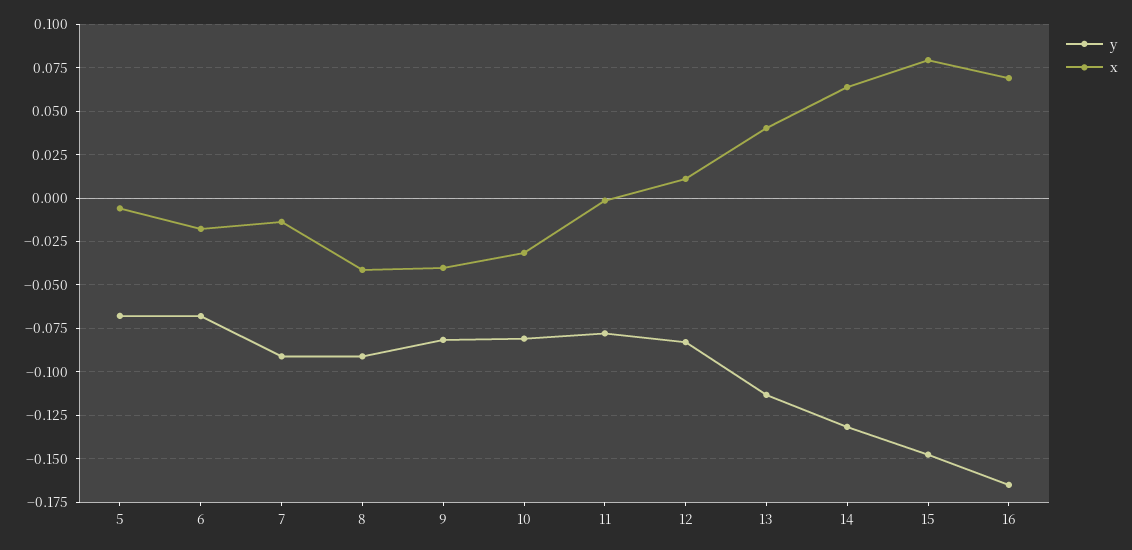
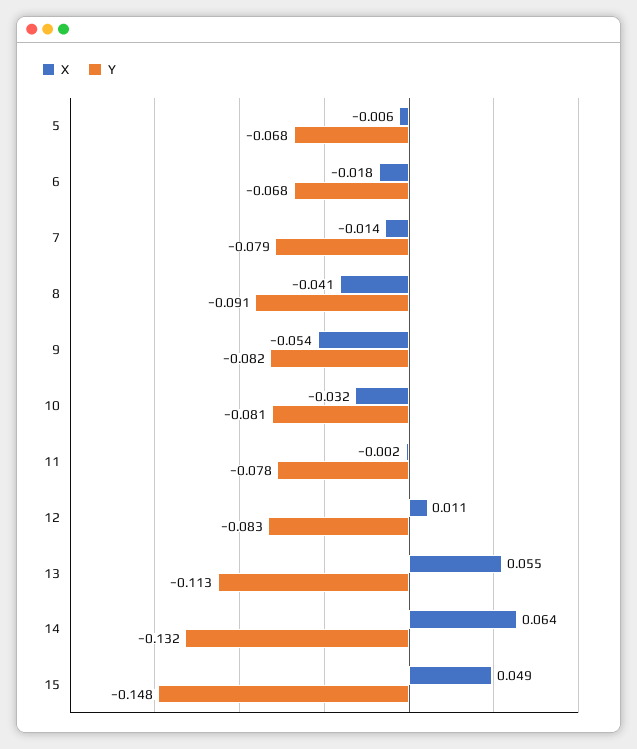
  {
    "y": {
      "5": -0.068,
      "6": -0.068,
-     "7": -0.09,
+     "7": -0.079,
      "8": -0.091,
      "9": -0.082,
      "10": -0.081,
      "11": -0.078,
      "12": -0.083,
      "13": -0.113,
      "14": -0.132,
-     "15": -0.148,
+     "15": -0.148
-     "16": -0.165
    },
    "x": {
      "5": -0.006,
      "6": -0.018,
      "7": -0.014,
      "8": -0.041,
-     "9": -0.04,
+     "9": -0.054,
      "10": -0.032,
      "11": -0.002,
      "12": 0.011,
-     "13": 0.04,
+     "13": 0.055,
      "14": 0.064,
-     "15": 0.08,
+     "15": 0.049
-     "16": 0.07
    }
  }

